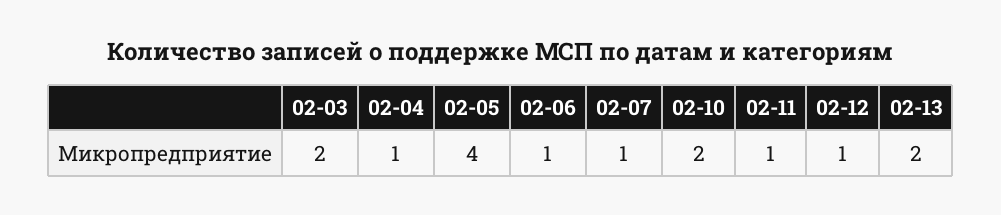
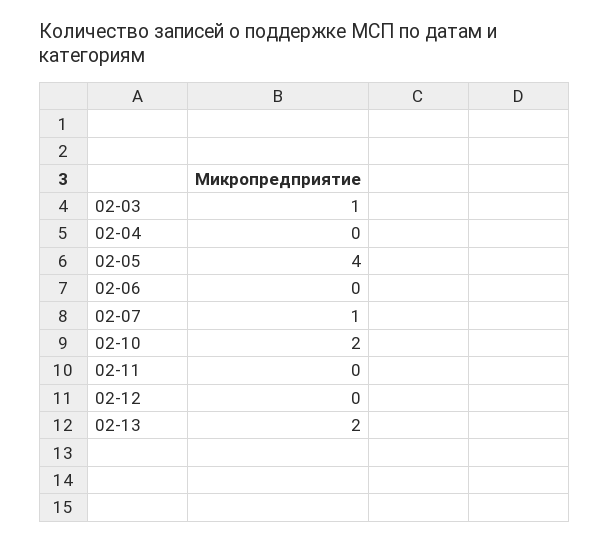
  {
-   "02-03": 2,
+   "02-03": 1,
-   "02-04": 1,
+   "02-04": 0,
    "02-05": 4,
-   "02-06": 1,
+   "02-06": 0,
    "02-07": 1,
    "02-10": 2,
-   "02-11": 1,
+   "02-11": 0,
-   "02-12": 1,
+   "02-12": 0,
    "02-13": 2
  }

